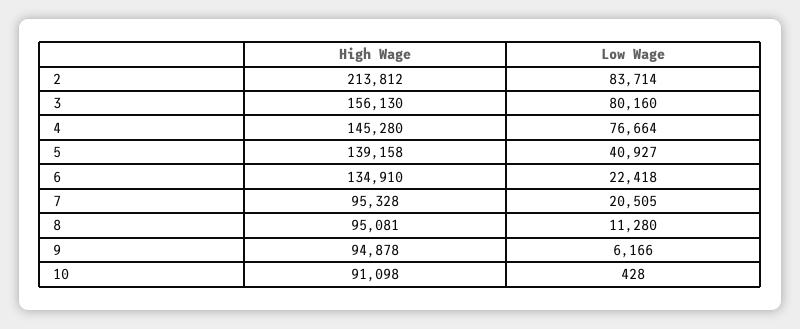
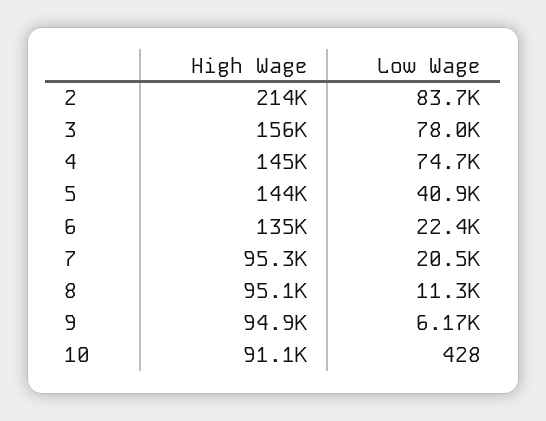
  {
    "High Wage": {
      "2": 213812,
      "3": 156130,
      "4": 145280,
-     "5": 139158,
+     "5": 144000,
      "6": 134910,
      "7": 95328,
      "8": 95081,
      "9": 94878,
      "10": 91098
    },
    "Low Wage": {
      "2": 83714,
-     "3": 80160,
+     "3": 78000,
-     "4": 76664,
+     "4": 74700,
      "5": 40927,
      "6": 22418,
      "7": 20505,
      "8": 11280,
      "9": 6166,
      "10": 428
    }
  }

